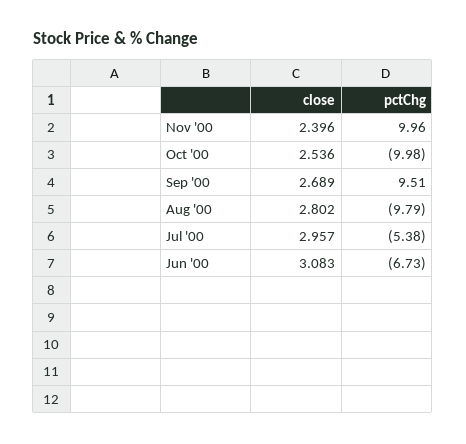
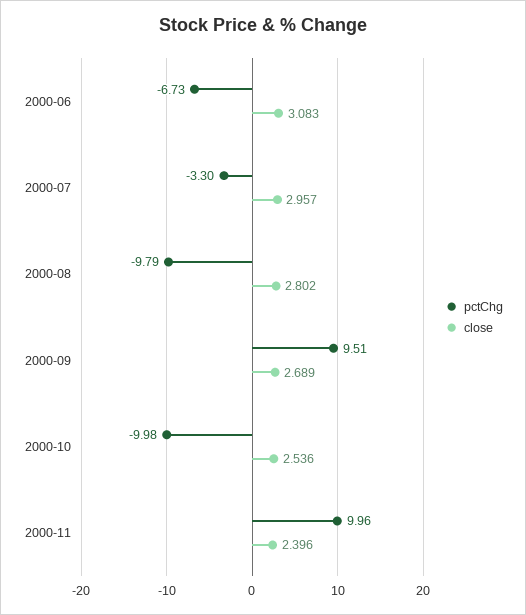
  {
    "close": {
      "Nov '00": 2.396,
      "Oct '00": 2.536,
      "Sep '00": 2.689,
      "Aug '00": 2.802,
      "Jul '00": 2.957,
      "Jun '00": 3.083
    },
    "pctChg": {
      "Nov '00": 9.96,
      "Oct '00": -9.98,
      "Sep '00": 9.51,
      "Aug '00": -9.79,
-     "Jul '00": -5.38,
+     "Jul '00": -3.3,
      "Jun '00": -6.73
    }
  }

